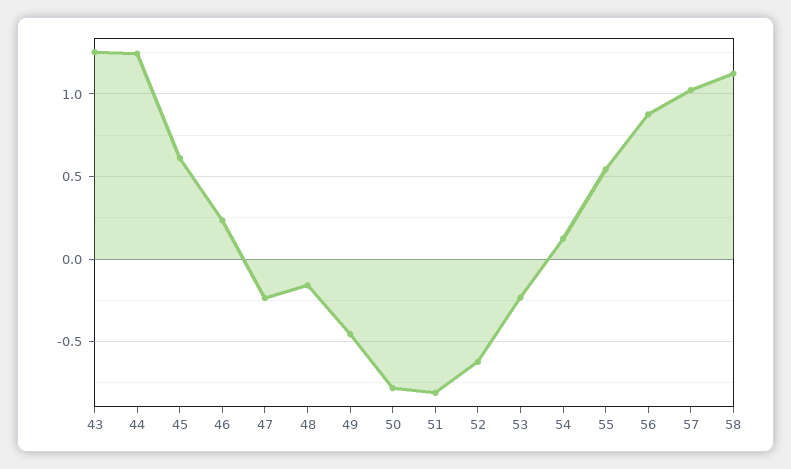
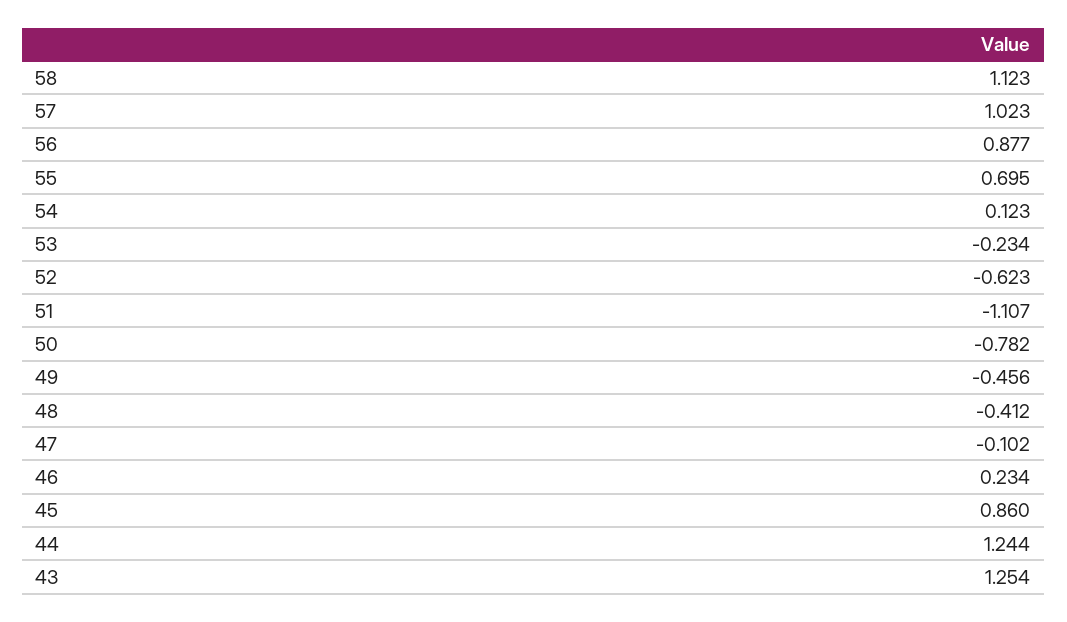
  {
    "43": 1.254,
    "44": 1.244,
-   "45": 0.6,
+   "45": 0.86,
    "46": 0.234,
-   "47": -0.25,
+   "47": -0.102,
-   "48": -0.15,
+   "48": -0.412,
    "49": -0.456,
    "50": -0.782,
-   "51": -0.8,
+   "51": -1.107,
    "52": -0.623,
    "53": -0.234,
    "54": 0.123,
-   "55": 0.55,
+   "55": 0.695,
    "56": 0.877,
    "57": 1.023,
    "58": 1.123
  }

